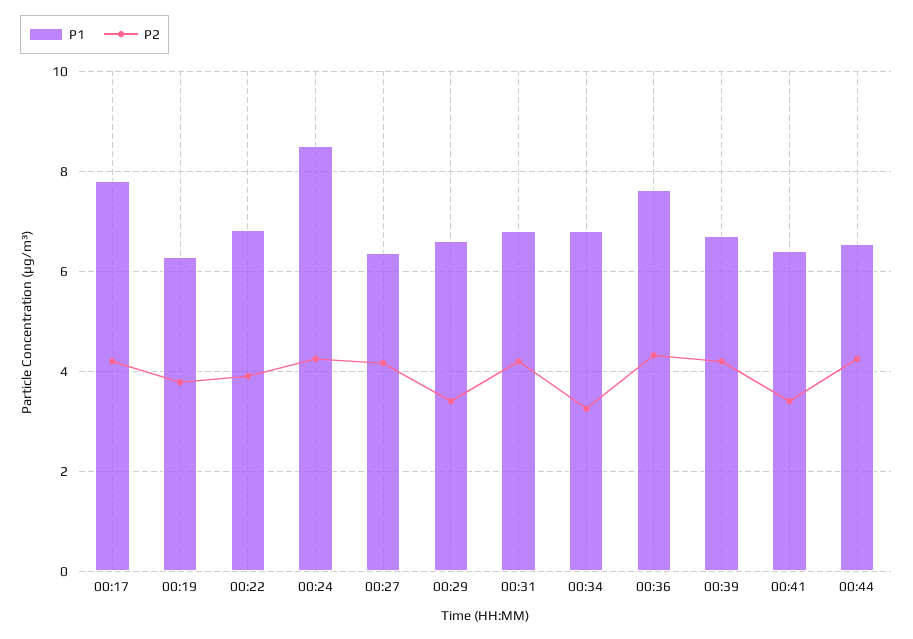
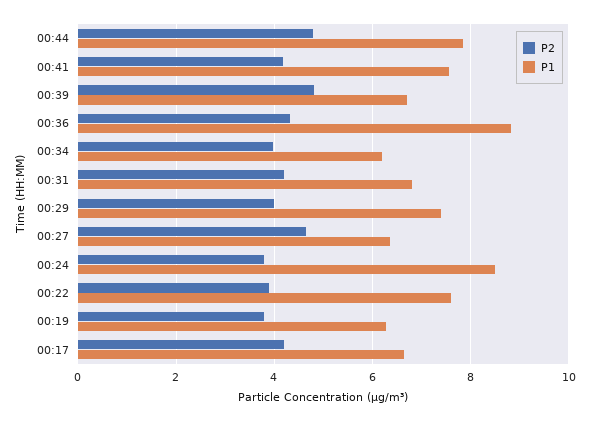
  {
    "P1": {
-     "00:17": 7.8,
+     "00:17": 6.6,
      "00:19": 6.2,
-     "00:22": 6.8,
+     "00:22": 7.6,
      "00:24": 8.6,
      "00:27": 6.4,
-     "00:29": 6.6,
+     "00:29": 7.4,
      "00:31": 6.8,
-     "00:34": 6.8,
+     "00:34": 6.2,
-     "00:36": 7.6,
+     "00:36": 8.8,
      "00:39": 6.8,
-     "00:41": 6.4,
+     "00:41": 7.6,
-     "00:44": 6.6
+     "00:44": 7.8
    },
    "P2": {
      "00:17": 4.2,
      "00:19": 3.8,
      "00:22": 4,
-     "00:24": 4.2,
+     "00:24": 3.8,
-     "00:27": 4.2,
+     "00:27": 4.6,
-     "00:29": 3.4,
+     "00:29": 4,
      "00:31": 4.2,
-     "00:34": 3.2,
+     "00:34": 4,
      "00:36": 4.4,
-     "00:39": 4.2,
+     "00:39": 4.8,
-     "00:41": 3.4,
+     "00:41": 4.2,
-     "00:44": 4.2
+     "00:44": 4.8
    }
  }

